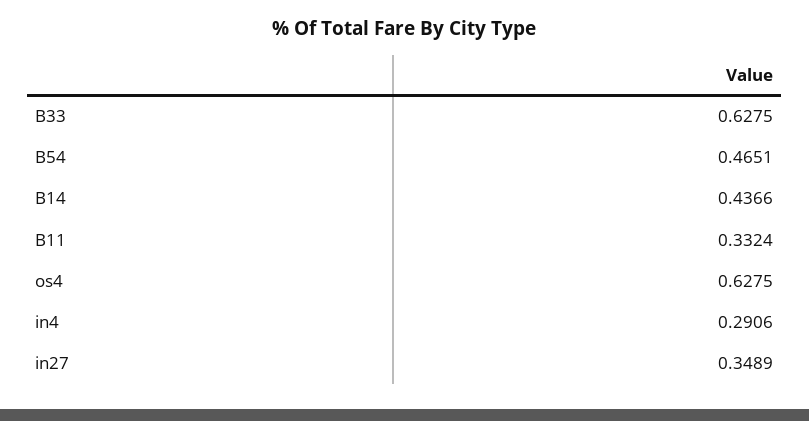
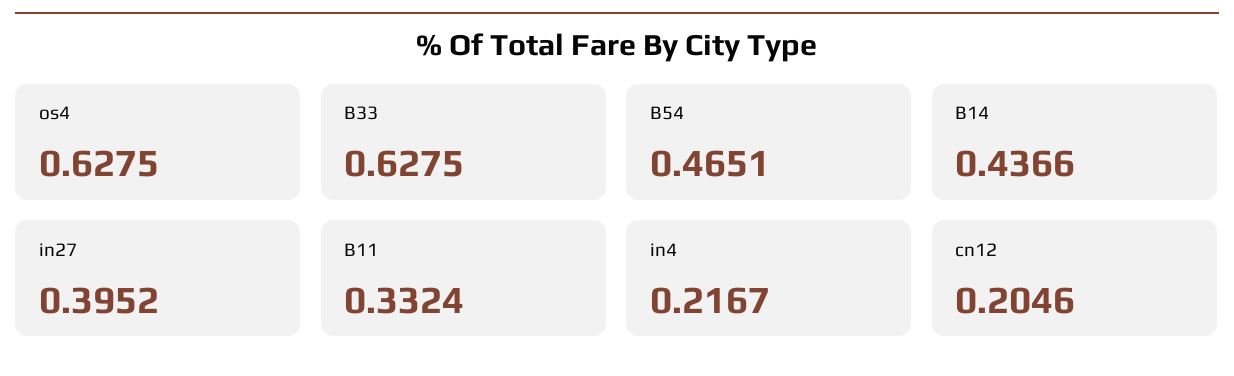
  {
    "B33": 0.6275,
    "B54": 0.4651,
    "B14": 0.4366,
    "B11": 0.3324,
    "os4": 0.6275,
-   "in4": 0.2906,
+   "in4": 0.2167,
-   "in27": 0.3489
+   "in27": 0.3952,
+   "cn12": 0.2046
  }

